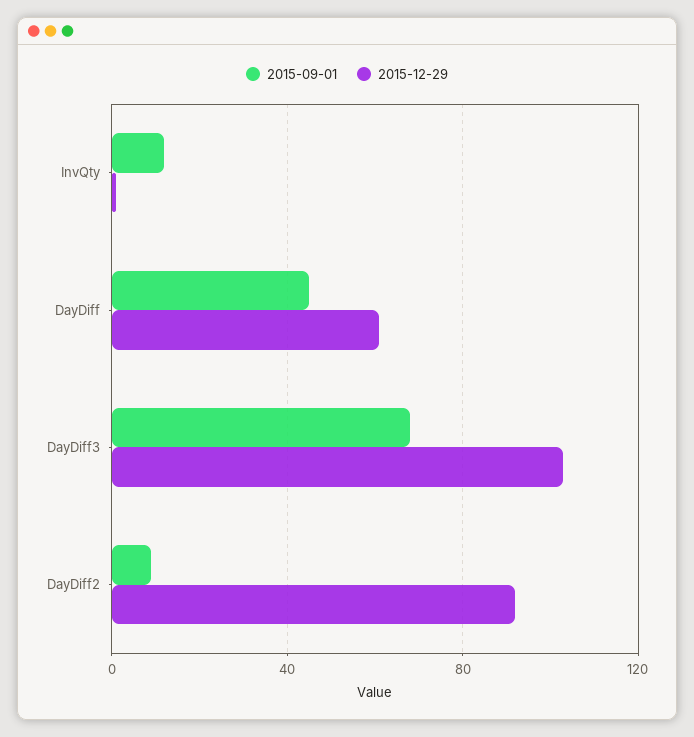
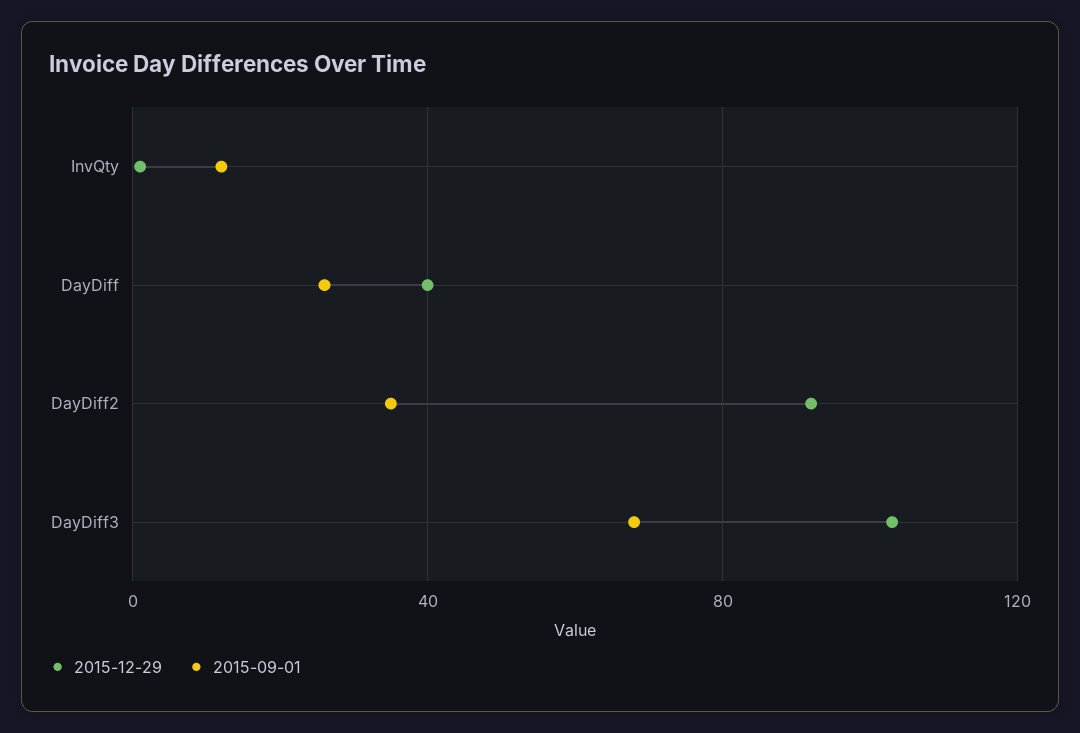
  {
    "2015-09-01": {
      "InvQty": 10,
-     "DayDiff": 45,
+     "DayDiff": 25,
      "DayDiff3": 70,
-     "DayDiff2": 10
+     "DayDiff2": 35
    },
    "2015-12-29": {
      "InvQty": 0,
-     "DayDiff": 60,
+     "DayDiff": 40,
      "DayDiff3": 105,
      "DayDiff2": 90
    }
  }

